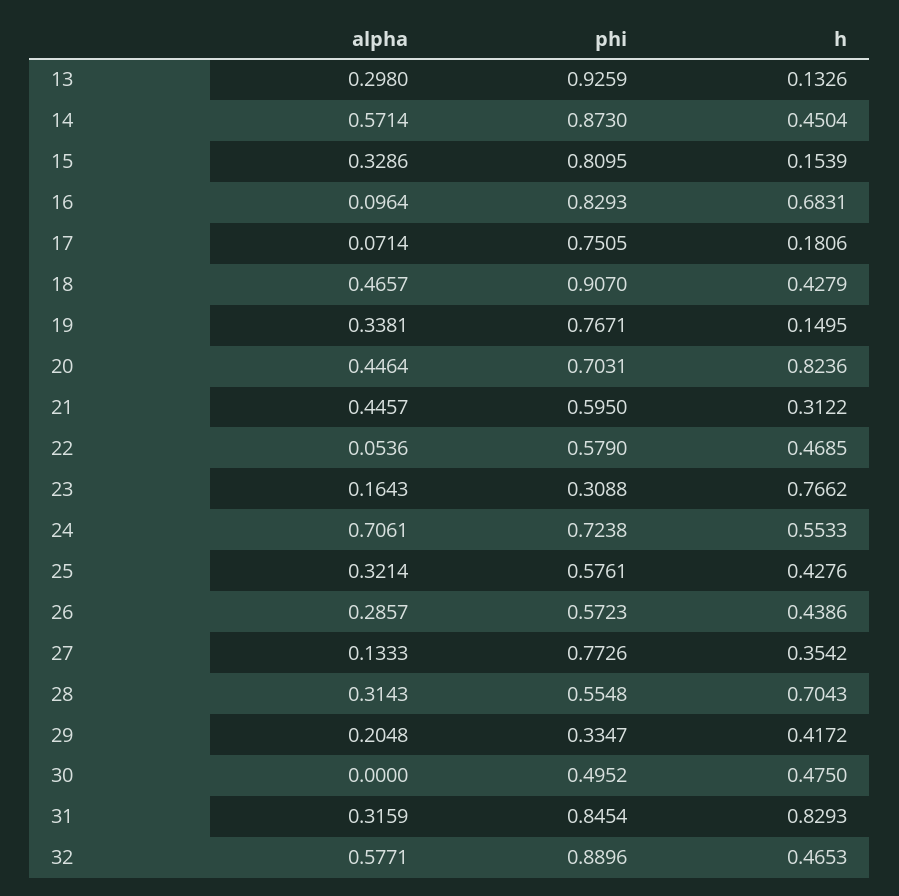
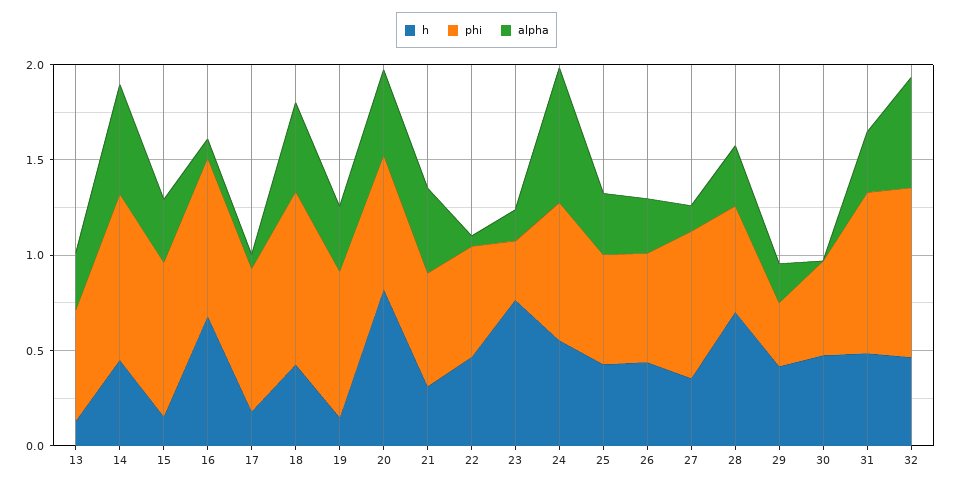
  {
    "alpha": {
      "13": 0.298,
      "14": 0.5714,
      "15": 0.3286,
      "16": 0.0964,
      "17": 0.0714,
      "18": 0.4657,
      "19": 0.3381,
      "20": 0.4464,
      "21": 0.4457,
      "22": 0.0536,
      "23": 0.1643,
      "24": 0.7061,
      "25": 0.3214,
      "26": 0.2857,
      "27": 0.1333,
      "28": 0.3143,
      "29": 0.2048,
      "30": 0,
      "31": 0.3159,
      "32": 0.5771
    },
    "phi": {
-     "13": 0.9259,
+     "13": 0.6,
      "14": 0.873,
      "15": 0.8095,
      "16": 0.8293,
      "17": 0.7505,
      "18": 0.907,
      "19": 0.7671,
      "20": 0.7031,
      "21": 0.595,
      "22": 0.579,
      "23": 0.3088,
      "24": 0.7238,
      "25": 0.5761,
      "26": 0.5723,
      "27": 0.7726,
      "28": 0.5548,
      "29": 0.3347,
      "30": 0.4952,
      "31": 0.8454,
      "32": 0.8896
    },
    "h": {
      "13": 0.1326,
      "14": 0.4504,
      "15": 0.1539,
      "16": 0.6831,
      "17": 0.1806,
      "18": 0.4279,
      "19": 0.1495,
      "20": 0.8236,
      "21": 0.3122,
      "22": 0.4685,
      "23": 0.7662,
      "24": 0.5533,
      "25": 0.4276,
      "26": 0.4386,
      "27": 0.3542,
      "28": 0.7043,
      "29": 0.4172,
      "30": 0.475,
-     "31": 0.8293,
+     "31": 0.5,
      "32": 0.4653
    }
  }

